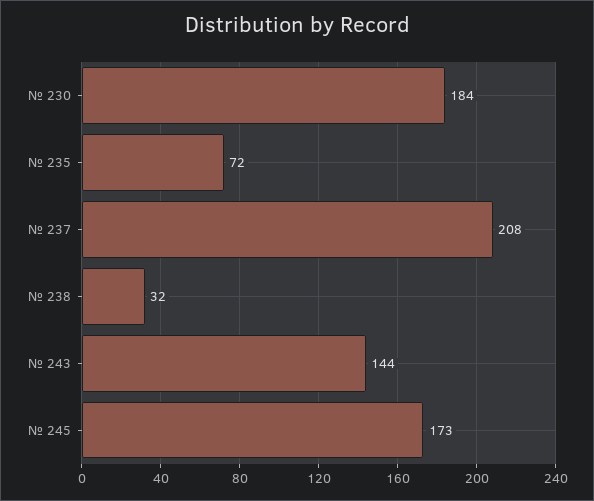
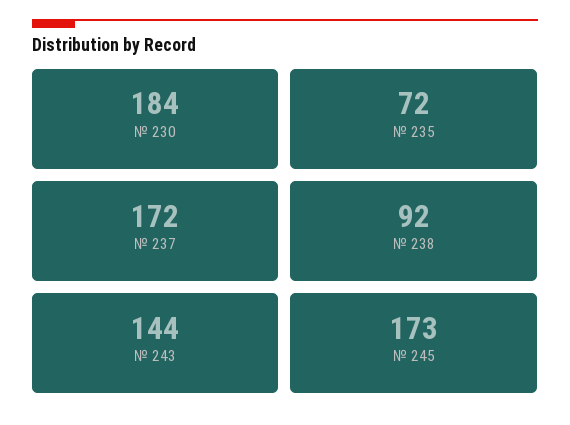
  {
    "№ 230": 184,
    "№ 235": 72,
-   "№ 237": 208,
+   "№ 237": 172,
-   "№ 238": 32,
+   "№ 238": 92,
    "№ 243": 144,
    "№ 245": 173
  }

